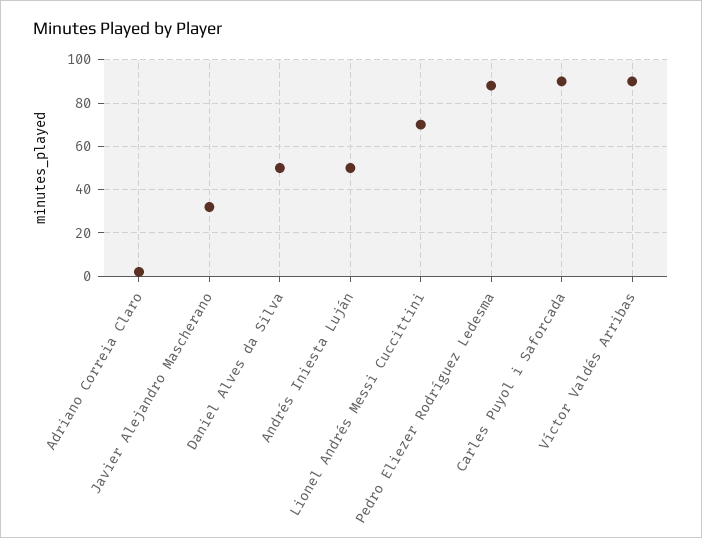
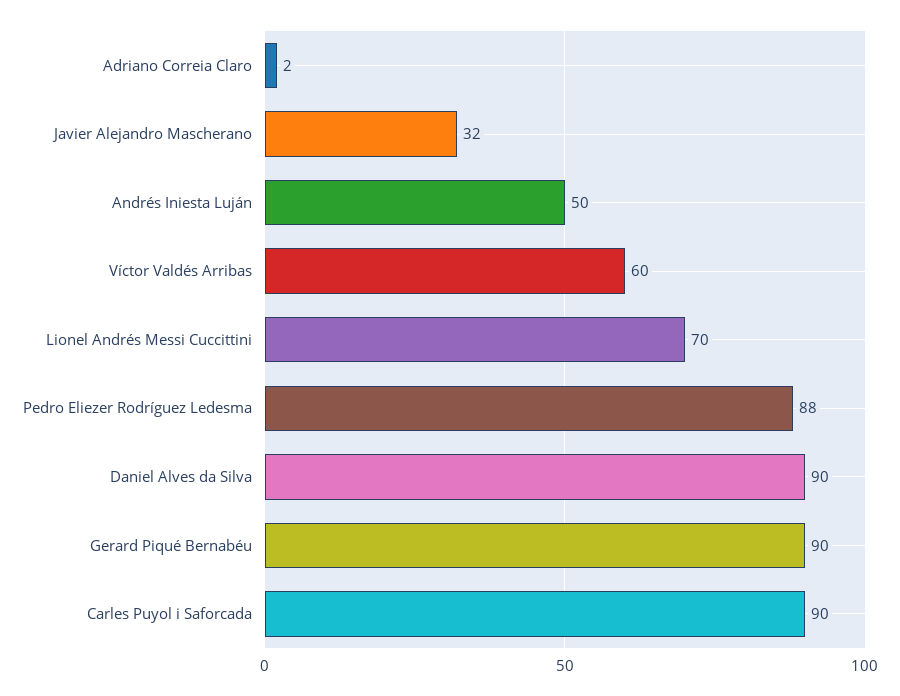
  {
    "Adriano Correia Claro": 2,
    "Javier Alejandro Mascherano": 32,
-   "Daniel Alves da Silva": 50,
+   "Daniel Alves da Silva": 90,
    "Andrés Iniesta Luján": 50,
    "Lionel Andrés Messi Cuccittini": 70,
    "Pedro Eliezer Rodríguez Ledesma": 88,
    "Carles Puyol i Saforcada": 90,
-   "Víctor Valdés Arribas": 90
+   "Víctor Valdés Arribas": 60,
+   "Gerard Piqué Bernabéu": 90
  }

